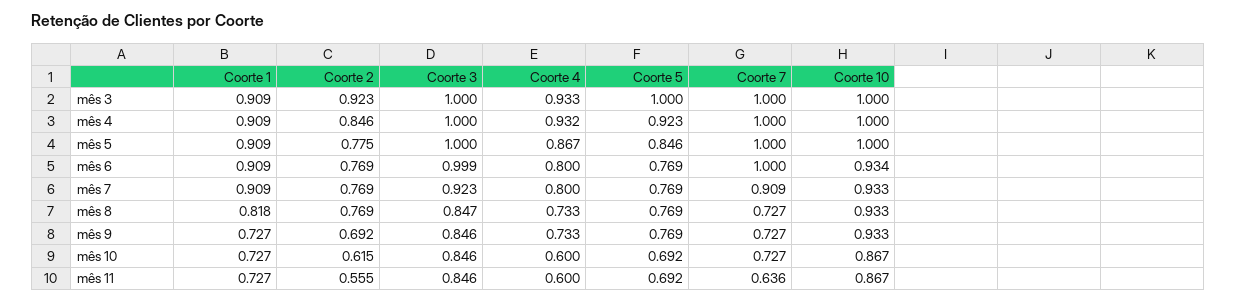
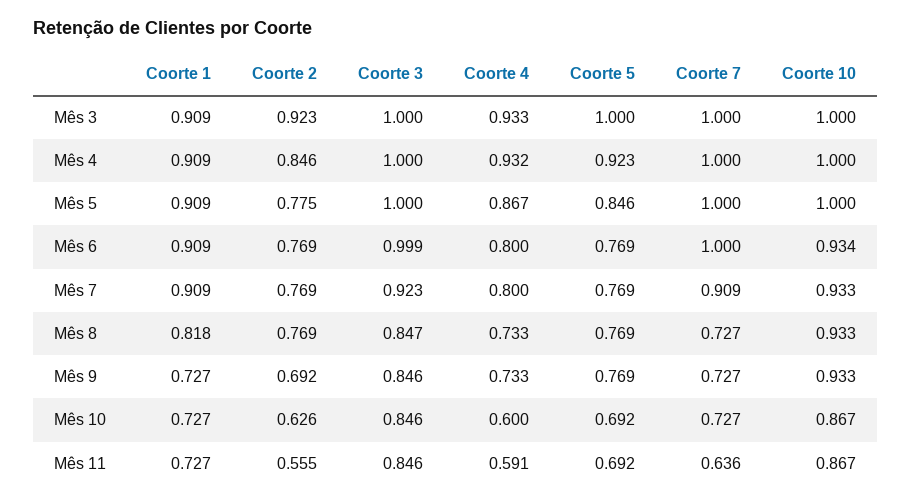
  {
    "Coorte 1": {
      "mês 3": 0.909,
      "mês 4": 0.909,
      "mês 5": 0.909,
      "mês 6": 0.909,
      "mês 7": 0.909,
      "mês 8": 0.818,
      "mês 9": 0.727,
      "mês 10": 0.727,
      "mês 11": 0.727
    },
    "Coorte 2": {
      "mês 3": 0.923,
      "mês 4": 0.846,
      "mês 5": 0.775,
      "mês 6": 0.769,
      "mês 7": 0.769,
      "mês 8": 0.769,
      "mês 9": 0.692,
-     "mês 10": 0.615,
+     "mês 10": 0.626,
      "mês 11": 0.555
    },
    "Coorte 3": {
      "mês 3": 1,
      "mês 4": 1,
      "mês 5": 1,
      "mês 6": 0.999,
      "mês 7": 0.923,
      "mês 8": 0.847,
      "mês 9": 0.846,
      "mês 10": 0.846,
      "mês 11": 0.846
    },
    "Coorte 4": {
      "mês 3": 0.933,
      "mês 4": 0.932,
      "mês 5": 0.867,
      "mês 6": 0.8,
      "mês 7": 0.8,
      "mês 8": 0.733,
      "mês 9": 0.733,
      "mês 10": 0.6,
-     "mês 11": 0.6
+     "mês 11": 0.591
    },
    "Coorte 5": {
      "mês 3": 1,
      "mês 4": 0.923,
      "mês 5": 0.846,
      "mês 6": 0.769,
      "mês 7": 0.769,
      "mês 8": 0.769,
      "mês 9": 0.769,
      "mês 10": 0.692,
      "mês 11": 0.692
    },
    "Coorte 7": {
      "mês 3": 1,
      "mês 4": 1,
      "mês 5": 1,
      "mês 6": 1,
      "mês 7": 0.909,
      "mês 8": 0.727,
      "mês 9": 0.727,
      "mês 10": 0.727,
      "mês 11": 0.636
    },
    "Coorte 10": {
      "mês 3": 1,
      "mês 4": 1,
      "mês 5": 1,
      "mês 6": 0.934,
      "mês 7": 0.933,
      "mês 8": 0.933,
      "mês 9": 0.933,
      "mês 10": 0.867,
      "mês 11": 0.867
    }
  }

